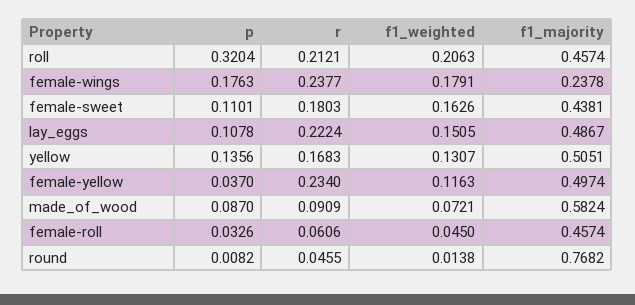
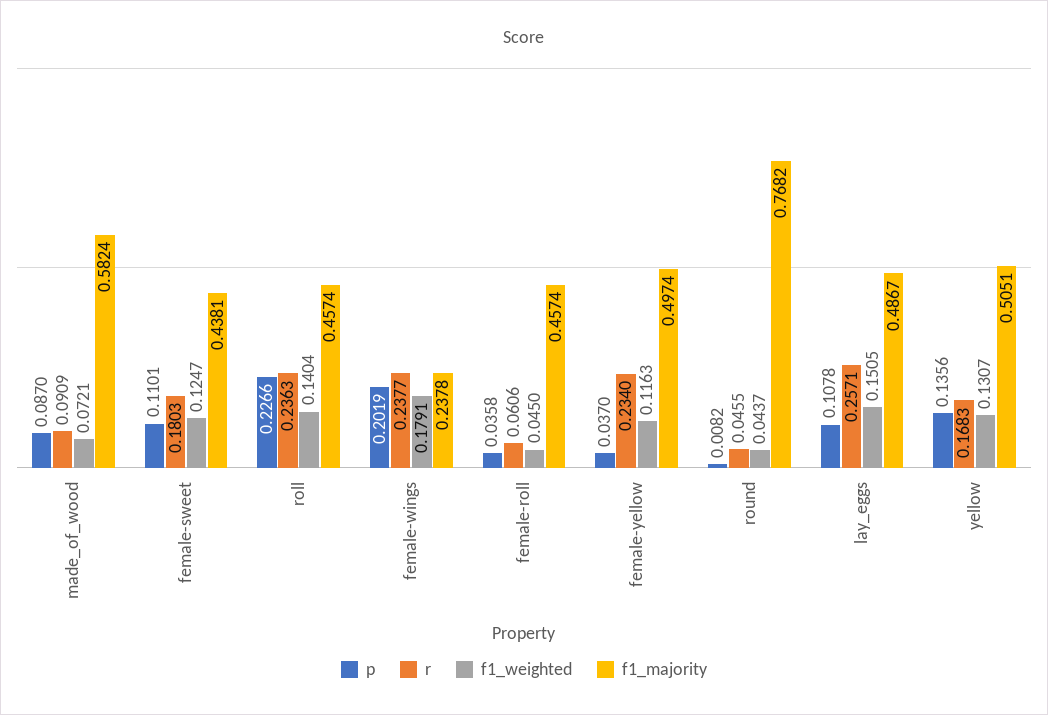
  {
    "p": {
-     "roll": 0.3204,
+     "roll": 0.2266,
-     "female-wings": 0.1763,
+     "female-wings": 0.2019,
      "female-sweet": 0.1101,
      "lay_eggs": 0.1078,
      "yellow": 0.1356,
      "female-yellow": 0.037,
      "made_of_wood": 0.087,
-     "female-roll": 0.0326,
+     "female-roll": 0.0358,
      "round": 0.0082
    },
    "r": {
-     "roll": 0.2121,
+     "roll": 0.2363,
      "female-wings": 0.2377,
      "female-sweet": 0.1803,
-     "lay_eggs": 0.2224,
+     "lay_eggs": 0.2571,
      "yellow": 0.1683,
      "female-yellow": 0.234,
      "made_of_wood": 0.0909,
      "female-roll": 0.0606,
      "round": 0.0455
    },
    "f1_weighted": {
-     "roll": 0.2063,
+     "roll": 0.1404,
      "female-wings": 0.1791,
-     "female-sweet": 0.1626,
+     "female-sweet": 0.1247,
      "lay_eggs": 0.1505,
      "yellow": 0.1307,
      "female-yellow": 0.1163,
      "made_of_wood": 0.0721,
      "female-roll": 0.045,
-     "round": 0.0138
+     "round": 0.0437
    },
    "f1_majority": {
      "roll": 0.4574,
      "female-wings": 0.2378,
      "female-sweet": 0.4381,
      "lay_eggs": 0.4867,
      "yellow": 0.5051,
      "female-yellow": 0.4974,
      "made_of_wood": 0.5824,
      "female-roll": 0.4574,
      "round": 0.7682
    }
  }

